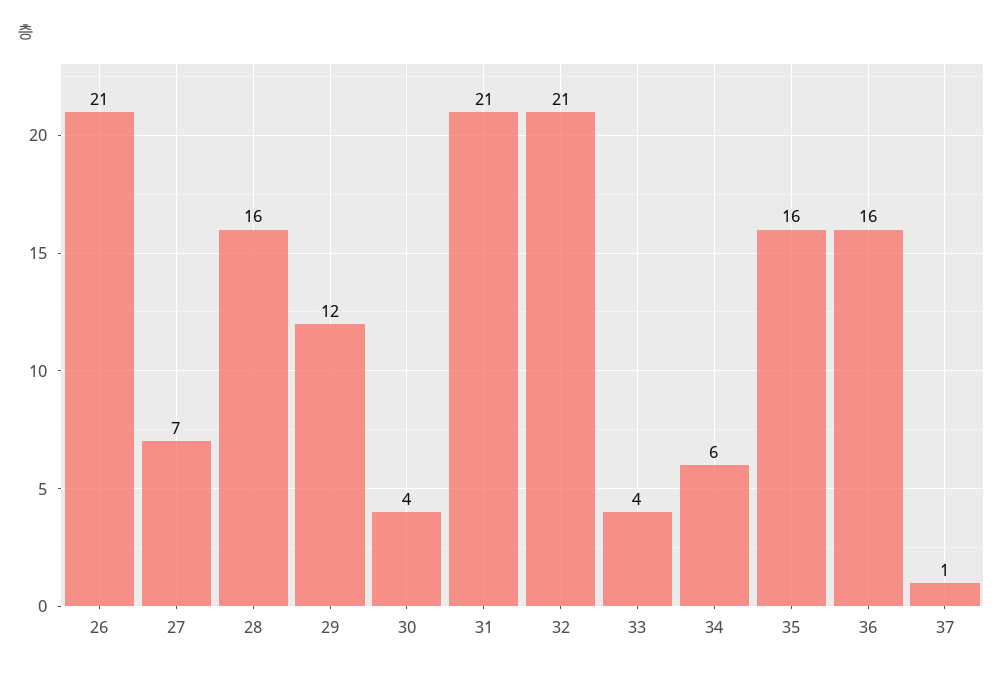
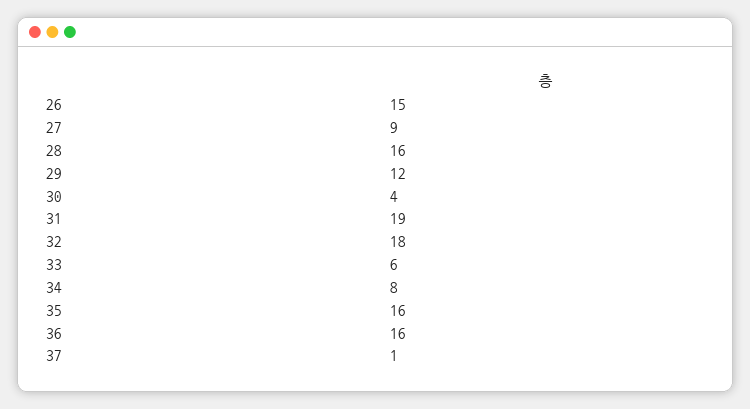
  {
-   "26": 21,
+   "26": 15,
-   "27": 7,
+   "27": 9,
    "28": 16,
    "29": 12,
    "30": 4,
-   "31": 21,
+   "31": 19,
-   "32": 21,
+   "32": 18,
-   "33": 4,
+   "33": 6,
-   "34": 6,
+   "34": 8,
    "35": 16,
    "36": 16,
    "37": 1
  }

